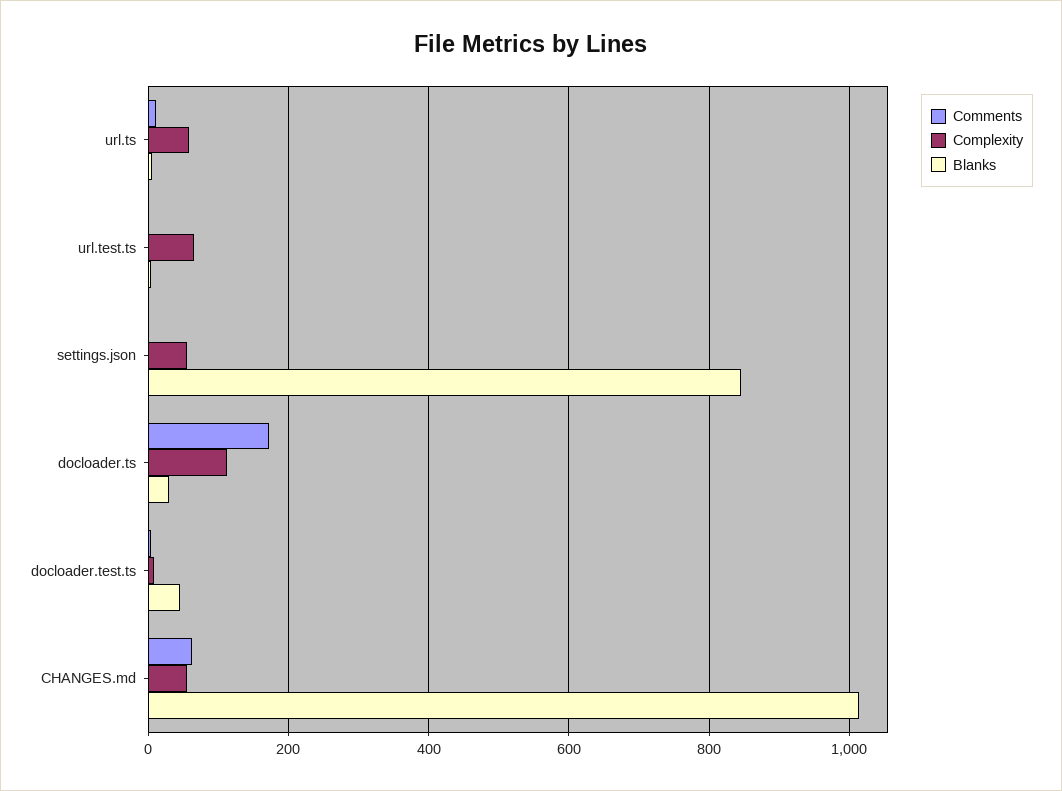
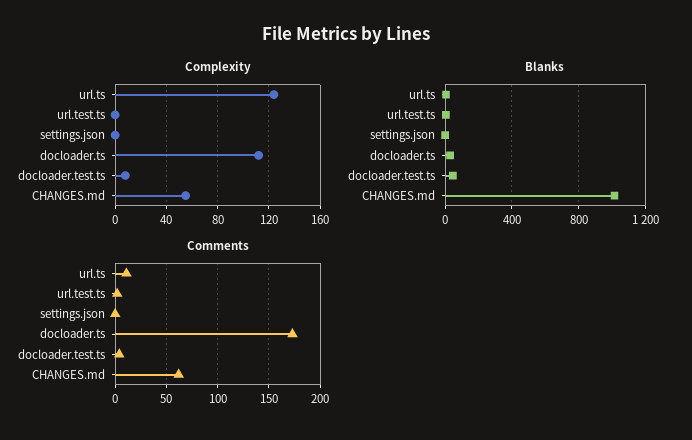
  {
    "Comments": {
      "url.ts": 10,
      "url.test.ts": 0,
      "settings.json": 0,
      "docloader.ts": 170,
      "docloader.test.ts": 0,
      "CHANGES.md": 60
    },
    "Complexity": {
-     "url.ts": 60,
+     "url.ts": 125,
-     "url.test.ts": 60,
+     "url.test.ts": 0,
-     "settings.json": 60,
+     "settings.json": 0,
      "docloader.ts": 110,
      "docloader.test.ts": 10,
      "CHANGES.md": 55
    },
    "Blanks": {
      "url.ts": 0,
      "url.test.ts": 0,
-     "settings.json": 840,
+     "settings.json": 0,
      "docloader.ts": 40,
      "docloader.test.ts": 40,
      "CHANGES.md": 1020
    }
  }

